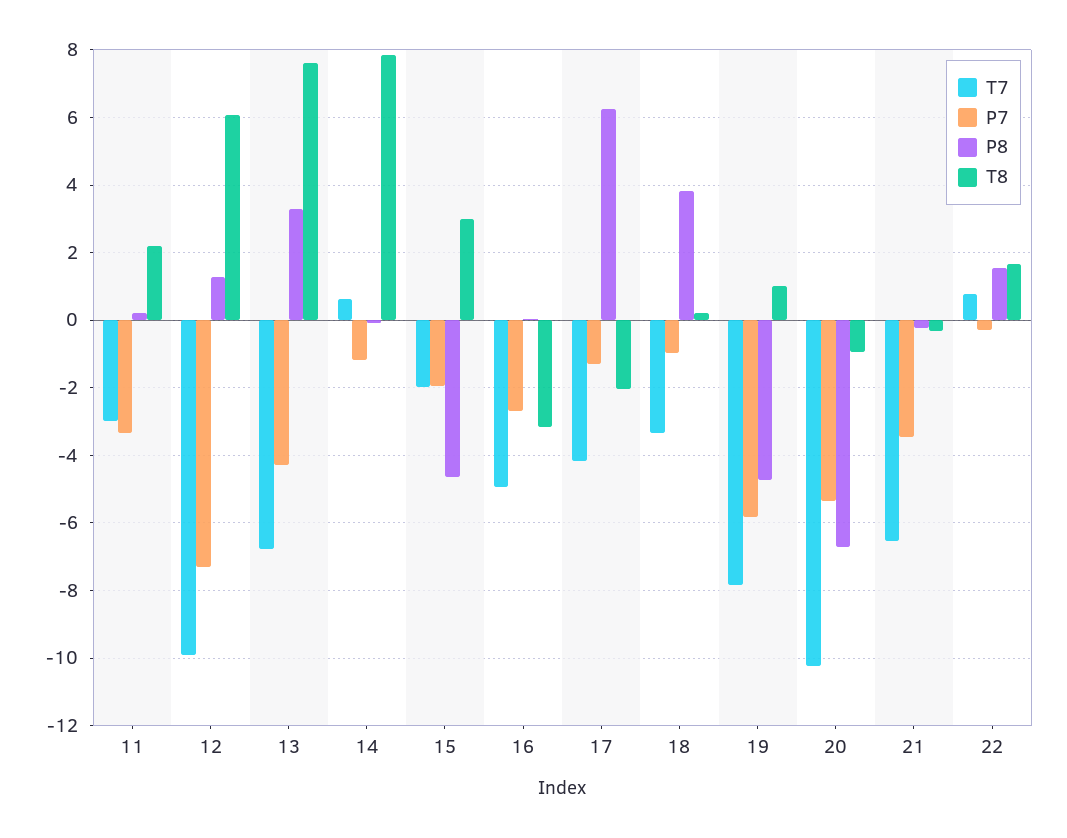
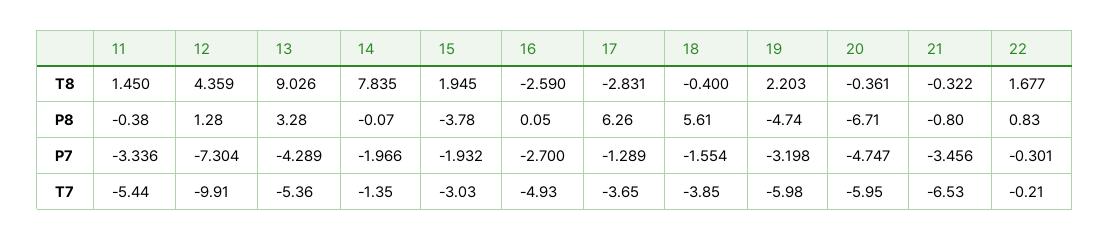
  {
    "T7": {
-     "11": -3,
+     "11": -5.44,
      "12": -9.91,
-     "13": -6.8,
+     "13": -5.36,
-     "14": 0.6,
+     "14": -1.35,
-     "15": -2,
+     "15": -3.03,
      "16": -4.93,
-     "17": -4.2,
+     "17": -3.65,
-     "18": -3.4,
+     "18": -3.85,
-     "19": -7.8,
+     "19": -5.98,
-     "20": -10.2,
+     "20": -5.95,
      "21": -6.53,
-     "22": 0.8
+     "22": -0.21
    },
    "P7": {
      "11": -3.336,
      "12": -7.304,
      "13": -4.289,
-     "14": -1.2,
+     "14": -1.966,
      "15": -1.932,
      "16": -2.7,
      "17": -1.289,
-     "18": -1,
+     "18": -1.554,
-     "19": -5.8,
+     "19": -3.198,
-     "20": -5.4,
+     "20": -4.747,
      "21": -3.456,
      "22": -0.301
    },
    "P8": {
-     "11": 0.2,
+     "11": -0.38,
      "12": 1.28,
      "13": 3.28,
      "14": -0.07,
-     "15": -4.6,
+     "15": -3.78,
      "16": 0.05,
      "17": 6.26,
-     "18": 3.8,
+     "18": 5.61,
      "19": -4.74,
      "20": -6.71,
-     "21": -0.2,
+     "21": -0.8,
-     "22": 1.6
+     "22": 0.83
    },
    "T8": {
-     "11": 2.2,
+     "11": 1.45,
-     "12": 6,
+     "12": 4.359,
-     "13": 7.6,
+     "13": 9.026,
      "14": 7.835,
-     "15": 3,
+     "15": 1.945,
-     "16": -3.2,
+     "16": -2.59,
-     "17": -2,
+     "17": -2.831,
-     "18": 0.2,
+     "18": -0.4,
-     "19": 1,
+     "19": 2.203,
-     "20": -1,
+     "20": -0.361,
      "21": -0.322,
      "22": 1.677
    }
  }

